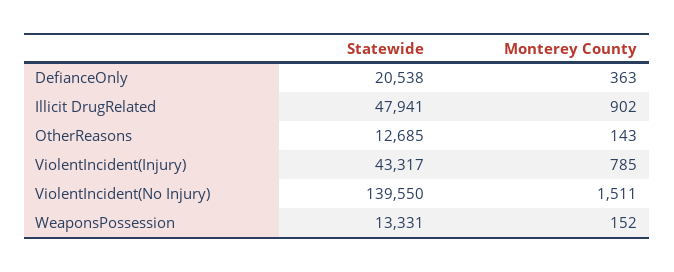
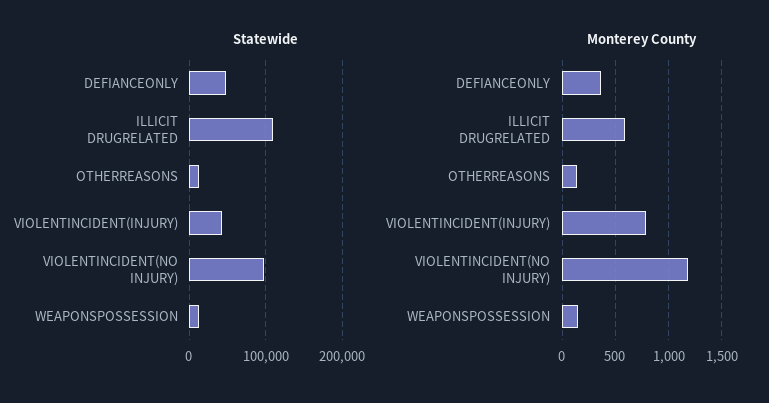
  {
    "Statewide": {
-     "DefianceOnly": 20538,
+     "DefianceOnly": 50000,
-     "Illicit DrugRelated": 47941,
+     "Illicit DrugRelated": 110000,
      "OtherReasons": 12685,
      "ViolentIncident(Injury)": 43317,
-     "ViolentIncident(No Injury)": 139550,
+     "ViolentIncident(No Injury)": 100000,
      "WeaponsPossession": 13331
    },
    "Monterey County": {
      "DefianceOnly": 363,
-     "Illicit DrugRelated": 902,
+     "Illicit DrugRelated": 600,
      "OtherReasons": 143,
      "ViolentIncident(Injury)": 785,
-     "ViolentIncident(No Injury)": 1511,
+     "ViolentIncident(No Injury)": 1200,
      "WeaponsPossession": 152
    }
  }

